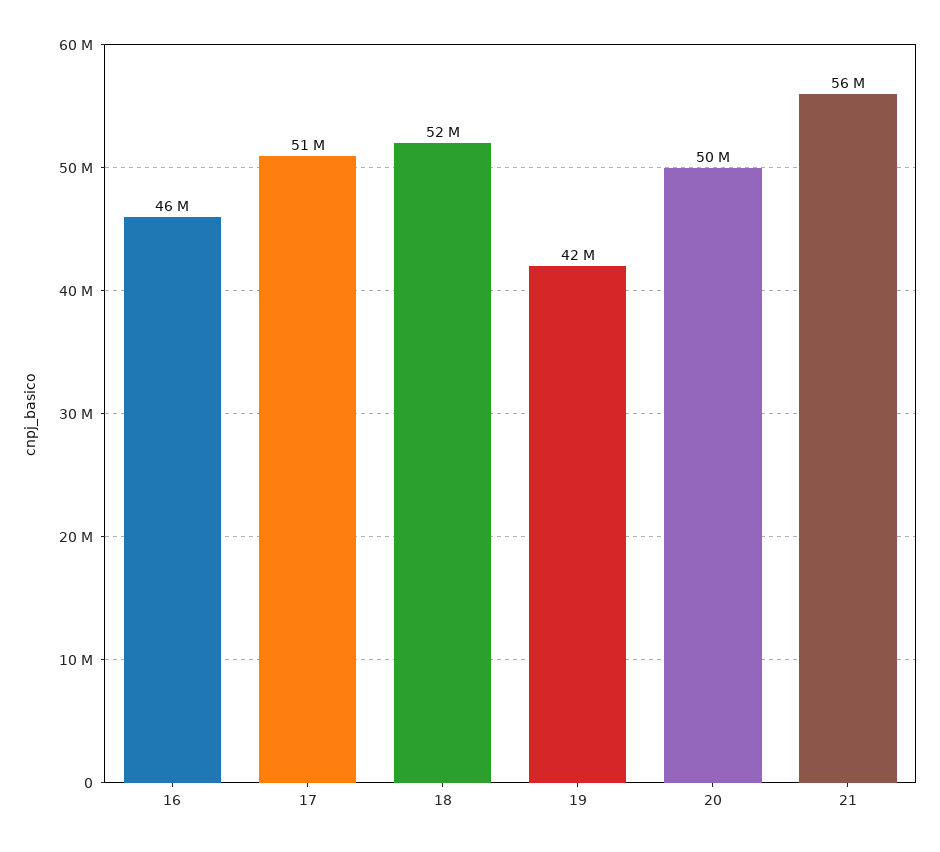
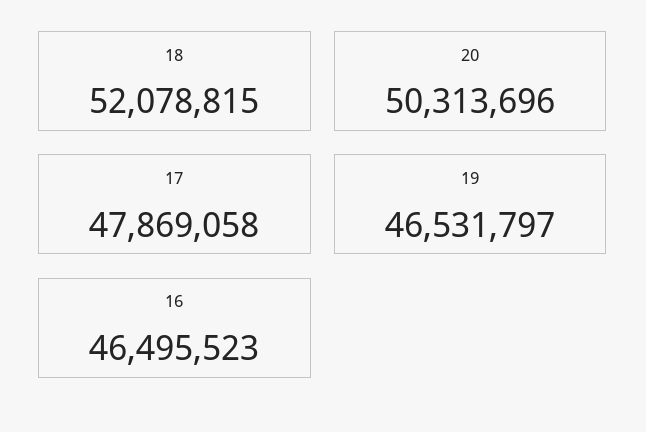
  {
    "16": 46495523,
-   "17": 51000000,
+   "17": 47869058,
    "18": 52078815,
-   "19": 42000000,
+   "19": 46531797,
-   "20": 50313696,
+   "20": 50313696
-   "21": 56000000
  }

